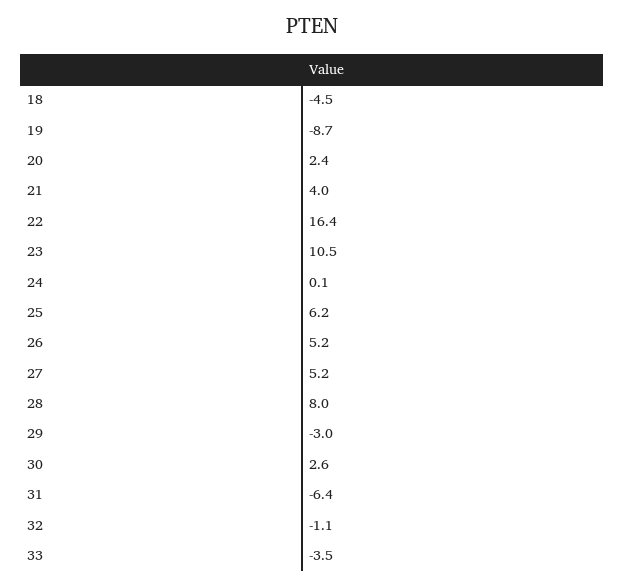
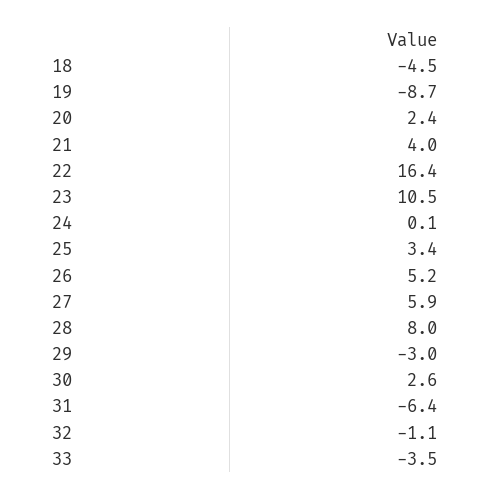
  {
    "18": -4.5,
    "19": -8.7,
    "20": 2.4,
    "21": 4,
    "22": 16.4,
    "23": 10.5,
    "24": 0.1,
-   "25": 6.2,
+   "25": 3.4,
    "26": 5.2,
-   "27": 5.2,
+   "27": 5.9,
    "28": 8,
    "29": -3,
    "30": 2.6,
    "31": -6.4,
    "32": -1.1,
    "33": -3.5
  }

